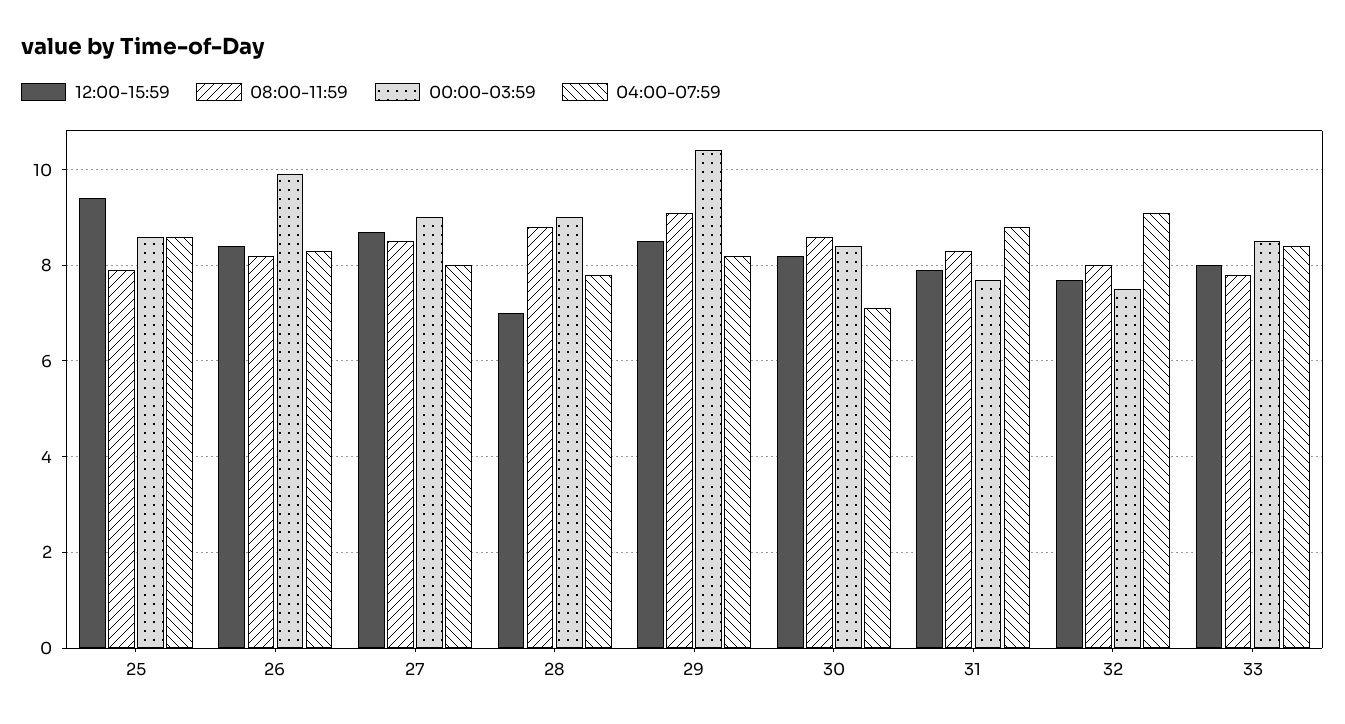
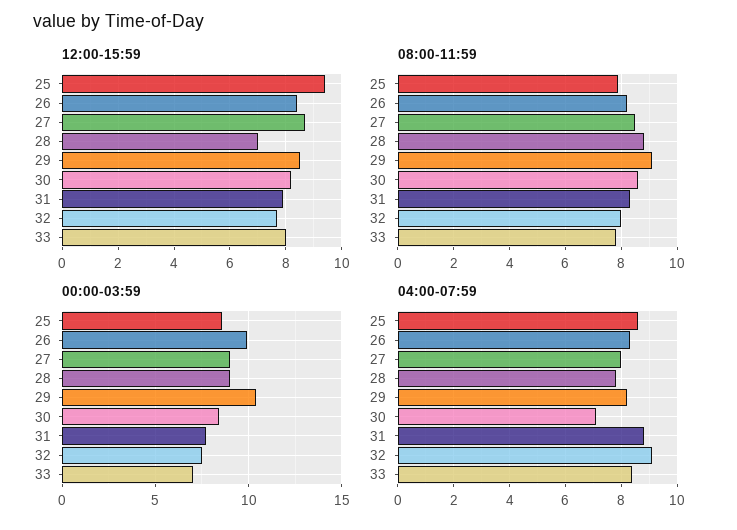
  {
    "12:00-15:59": {
      "25": 9.5,
      "26": 8.5,
      "27": 8.5,
      "28": 7,
      "29": 8.5,
      "30": 8,
      "31": 8,
      "32": 7.5,
      "33": 8
    },
    "08:00-11:59": {
      "25": 8,
      "26": 8,
      "27": 8.5,
      "28": 9,
      "29": 9,
      "30": 8.5,
      "31": 8.5,
      "32": 8,
      "33": 8
    },
    "00:00-03:59": {
      "25": 8.5,
      "26": 10,
      "27": 9,
      "28": 9,
      "29": 10.5,
      "30": 8.5,
      "31": 7.5,
      "32": 7.5,
-     "33": 8.5
+     "33": 7
    },
    "04:00-07:59": {
      "25": 8.5,
      "26": 8.5,
      "27": 8,
      "28": 8,
      "29": 8,
      "30": 7,
      "31": 9,
      "32": 9,
      "33": 8.5
    }
  }

